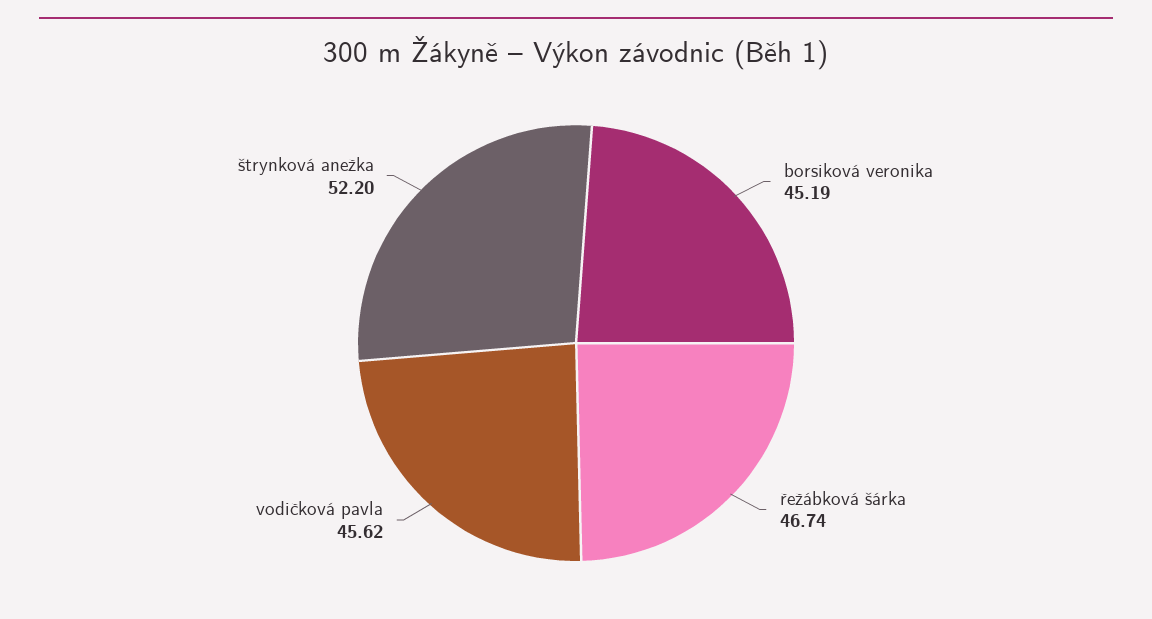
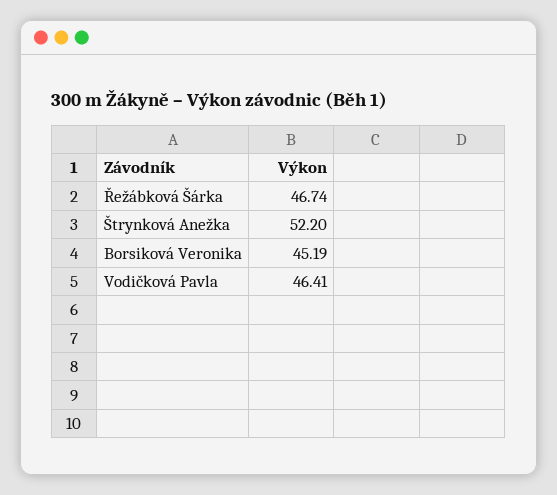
  {
    "borsiková veronika": 45.19,
    "řežábková šárka": 46.74,
-   "vodičková pavla": 45.62,
+   "vodičková pavla": 46.41,
    "štrynková anežka": 52.2
  }

